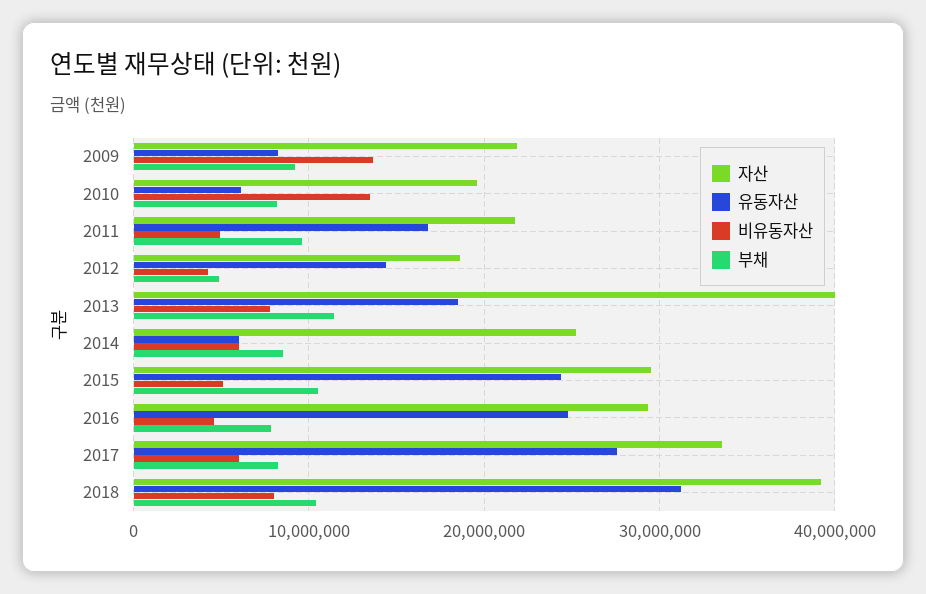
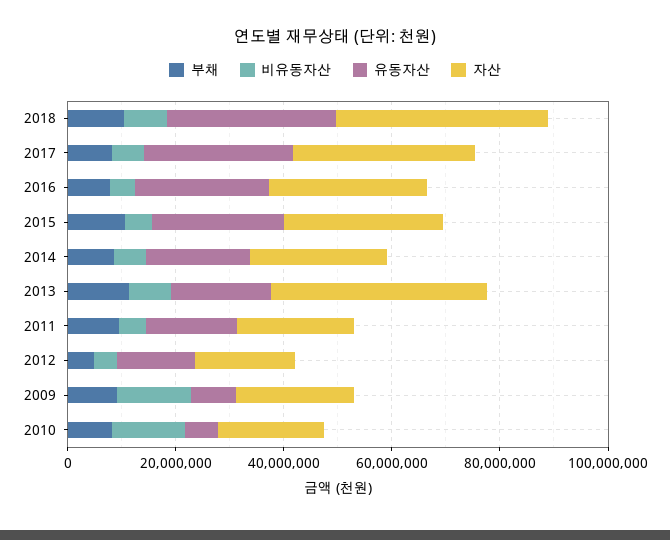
  {
    "자산": {
      "2009": 22000000,
      "2010": 20000000,
      "2011": 22000000,
      "2012": 19000000,
      "2013": 40000000,
      "2014": 25000000,
      "2015": 29000000,
      "2016": 29000000,
      "2017": 34000000,
      "2018": 39000000
    },
    "유동자산": {
      "2009": 8000000,
      "2010": 6000000,
      "2011": 17000000,
      "2012": 14000000,
      "2013": 18000000,
-     "2014": 6000000,
+     "2014": 20000000,
      "2015": 24000000,
      "2016": 25000000,
      "2017": 28000000,
      "2018": 31000000
    },
    "비유동자산": {
      "2009": 14000000,
      "2010": 13000000,
      "2011": 5000000,
      "2012": 4000000,
      "2013": 8000000,
      "2014": 6000000,
      "2015": 5000000,
      "2016": 5000000,
      "2017": 6000000,
      "2018": 8000000
    },
    "부채": {
      "2009": 9000000,
      "2010": 8000000,
      "2011": 10000000,
      "2012": 5000000,
      "2013": 11000000,
      "2014": 9000000,
      "2015": 11000000,
      "2016": 8000000,
      "2017": 8000000,
      "2018": 10000000
    }
  }

